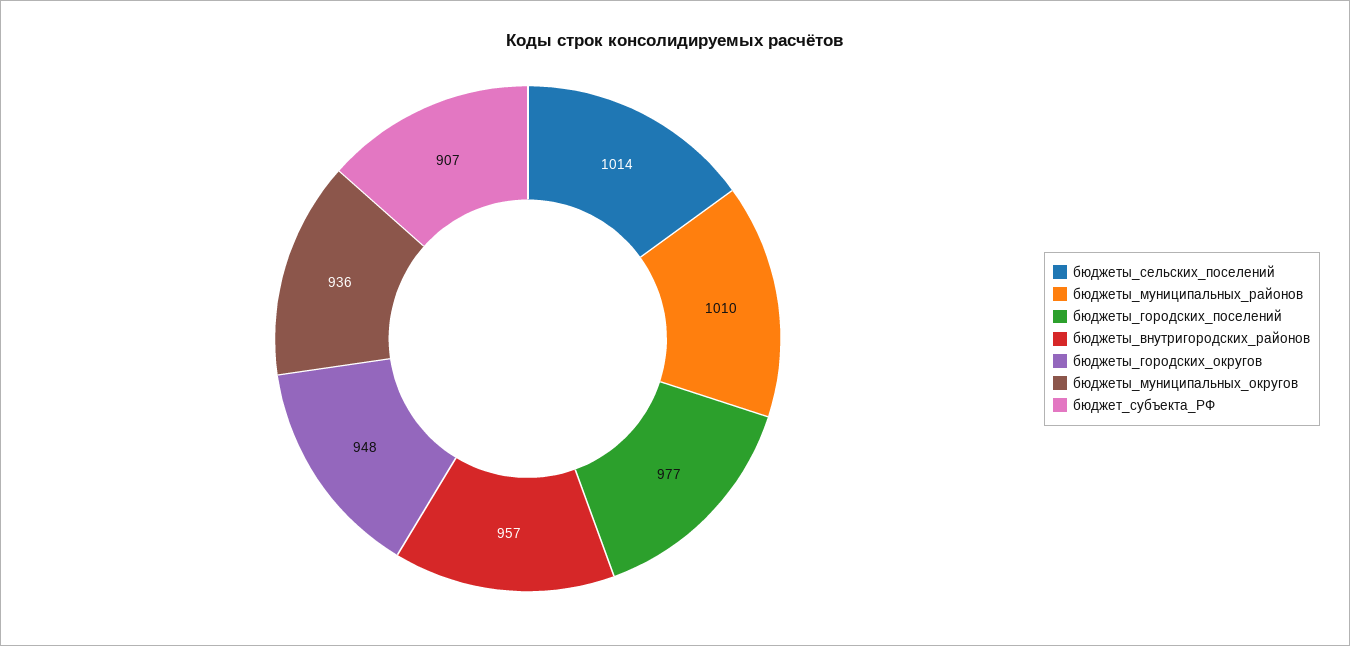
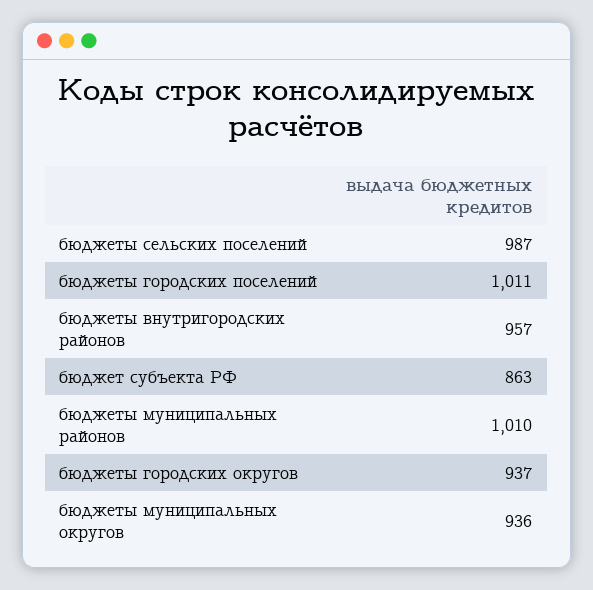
  {
-   "бюджеты_сельских_поселений": 1014,
+   "бюджеты_сельских_поселений": 987,
    "бюджеты_муниципальных_районов": 1010,
-   "бюджеты_городских_поселений": 977,
+   "бюджеты_городских_поселений": 1011,
    "бюджеты_внутригородских_районов": 957,
-   "бюджеты_городских_округов": 948,
+   "бюджеты_городских_округов": 937,
    "бюджеты_муниципальных_округов": 936,
-   "бюджет_субъекта_РФ": 907
+   "бюджет_субъекта_РФ": 863
  }

